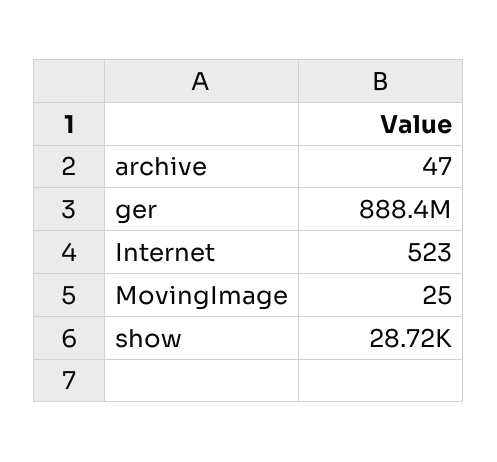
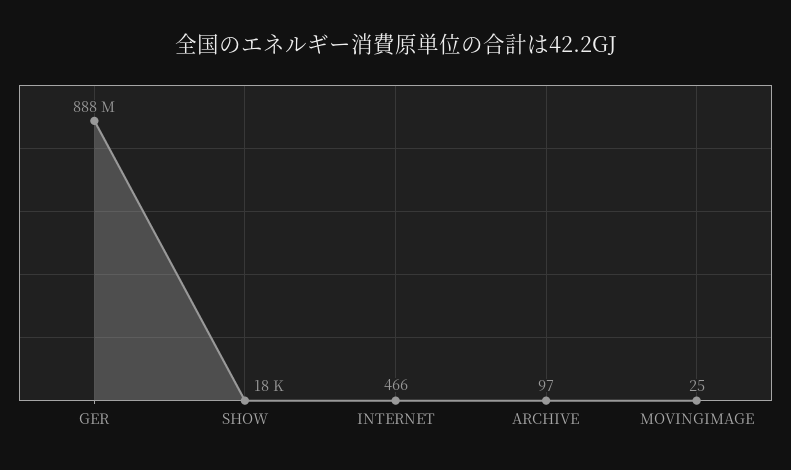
  {
-   "archive": 47,
+   "archive": 97,
    "ger": 888400000,
-   "Internet": 523,
+   "Internet": 466,
    "MovingImage": 25,
-   "show": 28720
+   "show": 18000
  }

